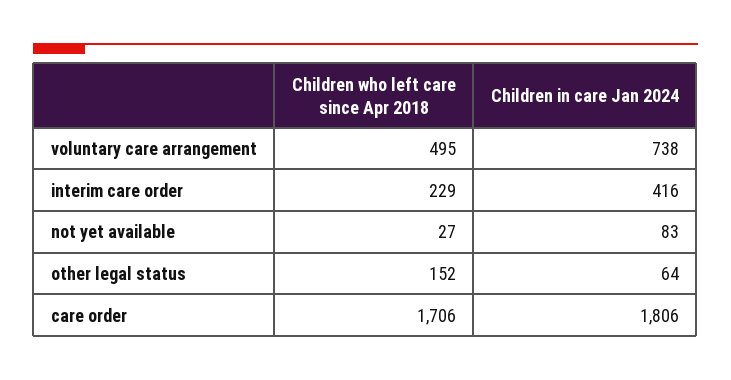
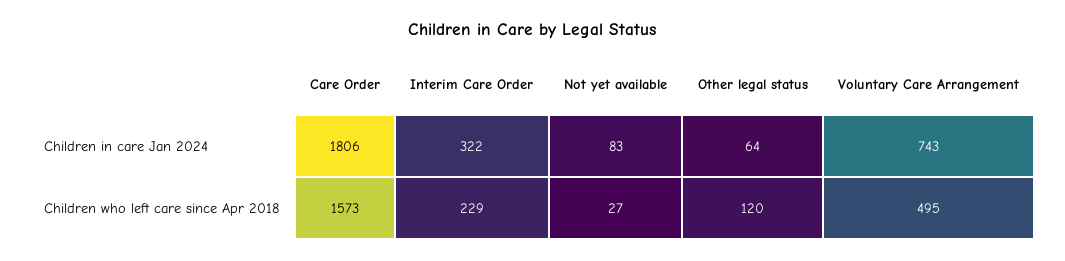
  {
    "Children who left care since Apr 2018": {
      "voluntary care arrangement": 495,
      "interim care order": 229,
      "not yet available": 27,
-     "other legal status": 152,
+     "other legal status": 120,
-     "care order": 1706
+     "care order": 1573
    },
    "Children in care Jan 2024": {
-     "voluntary care arrangement": 738,
+     "voluntary care arrangement": 743,
-     "interim care order": 416,
+     "interim care order": 322,
      "not yet available": 83,
      "other legal status": 64,
      "care order": 1806
    }
  }

